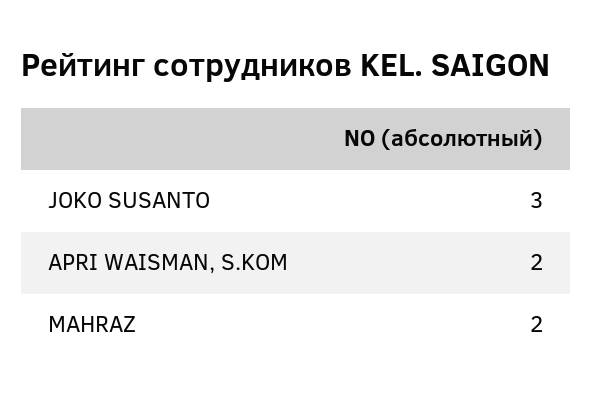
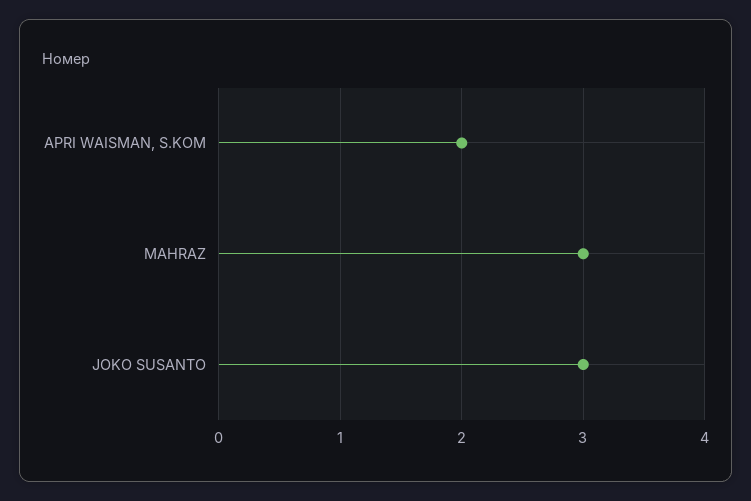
  {
    "JOKO SUSANTO": 3,
    "APRI WAISMAN, S.KOM": 2,
-   "MAHRAZ": 2
+   "MAHRAZ": 3
  }

